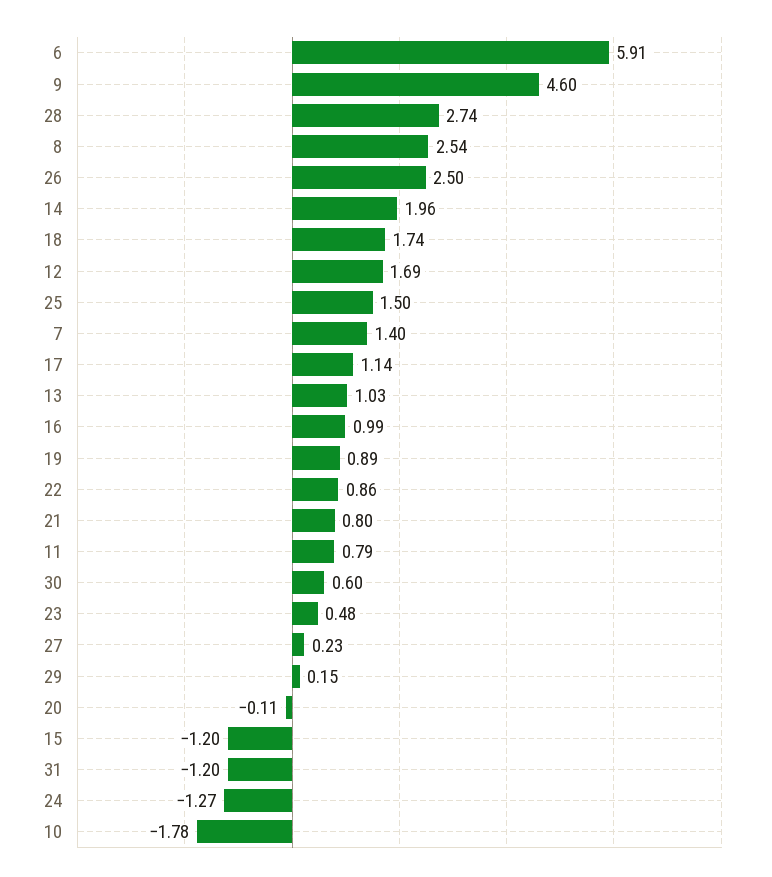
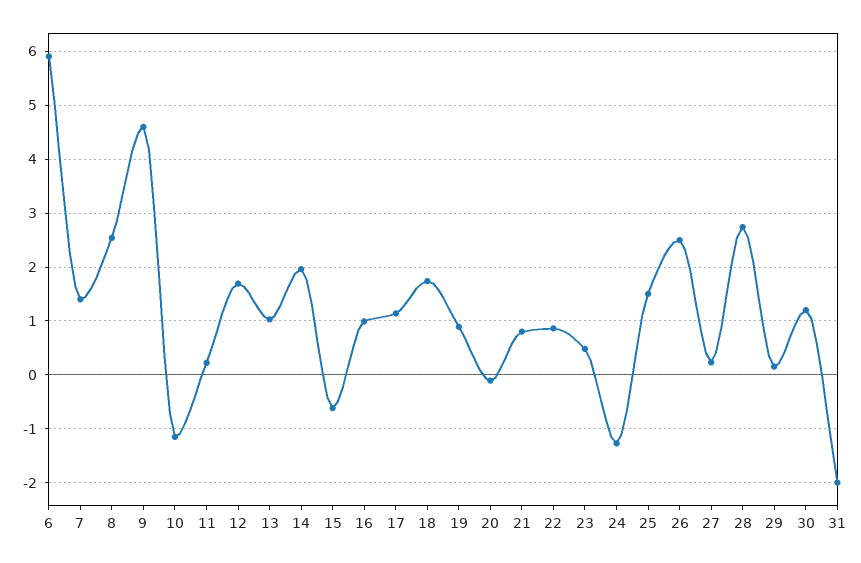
  {
    "6": 5.91,
    "9": 4.6,
    "28": 2.74,
    "8": 2.54,
    "26": 2.5,
    "14": 1.96,
    "18": 1.74,
    "12": 1.69,
    "25": 1.5,
    "7": 1.4,
    "17": 1.14,
    "13": 1.03,
    "16": 0.99,
    "19": 0.89,
    "22": 0.86,
    "21": 0.8,
-   "11": 0.79,
+   "11": 0.2,
-   "30": 0.6,
+   "30": 1.2,
    "23": 0.48,
    "27": 0.23,
    "29": 0.15,
    "20": -0.11,
-   "15": -1.2,
+   "15": -0.6,
-   "31": -1.2,
+   "31": -2,
    "24": -1.27,
-   "10": -1.78
+   "10": -1.2
  }

